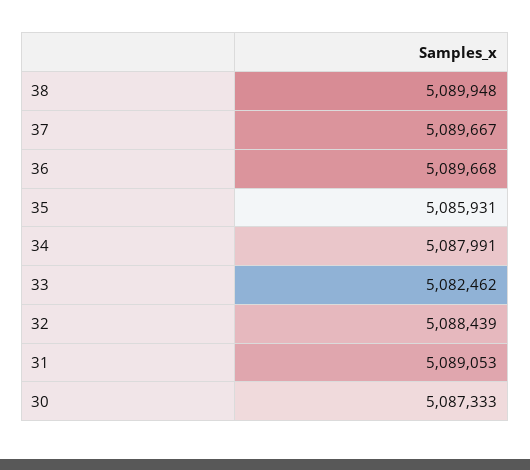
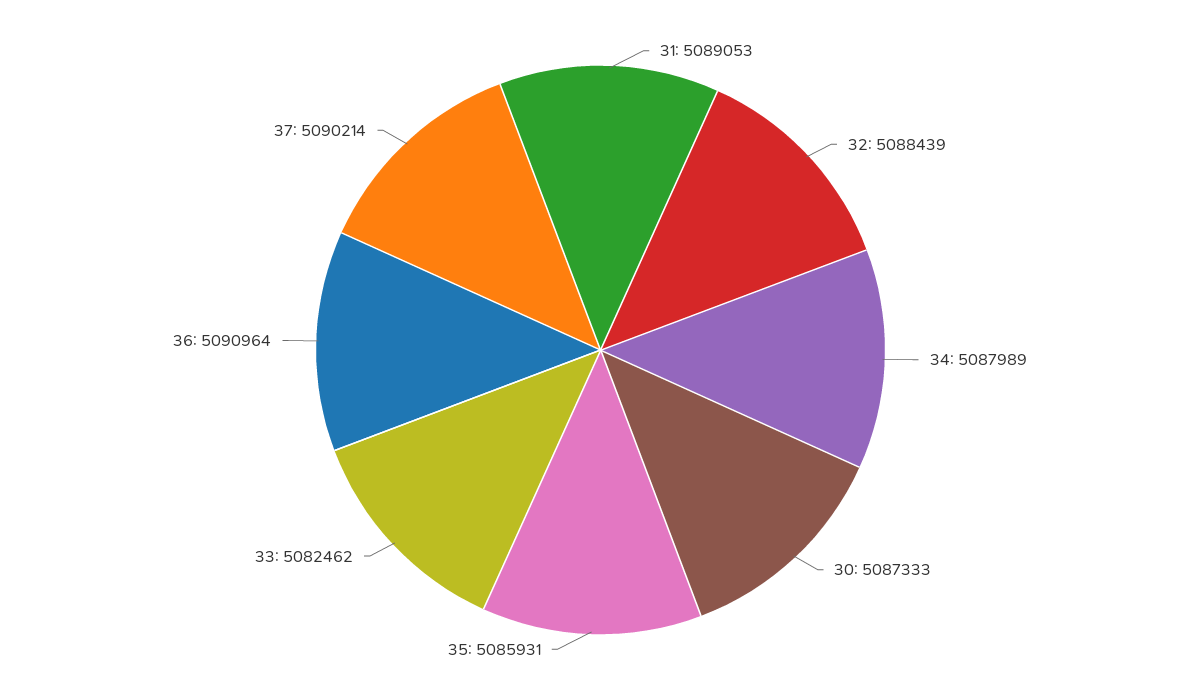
  {
-   "38": 5089948,
-   "37": 5089667,
+   "37": 5090214,
-   "36": 5089668,
+   "36": 5090964,
    "35": 5085931,
-   "34": 5087991,
+   "34": 5087989,
    "33": 5082462,
    "32": 5088439,
    "31": 5089053,
    "30": 5087333
  }

